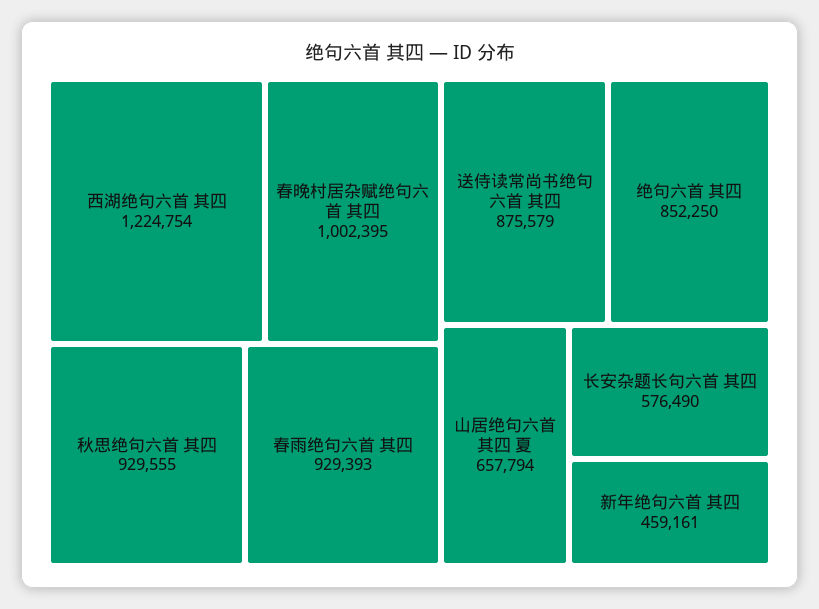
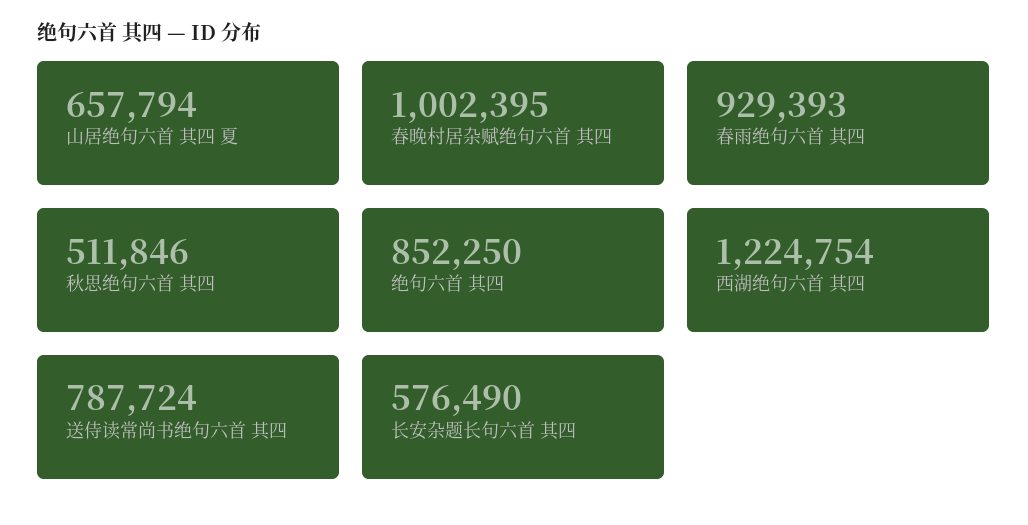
  {
    "西湖绝句六首 其四": 1224754,
    "春晚村居杂赋绝句六首 其四": 1002395,
-   "秋思绝句六首 其四": 929555,
+   "秋思绝句六首 其四": 511846,
    "春雨绝句六首 其四": 929393,
-   "送侍读常尚书绝句六首 其四": 875579,
+   "送侍读常尚书绝句六首 其四": 787724,
    "绝句六首 其四": 852250,
    "山居绝句六首 其四 夏": 657794,
-   "长安杂题长句六首 其四": 576490,
+   "长安杂题长句六首 其四": 576490
-   "新年绝句六首 其四": 459161
  }

